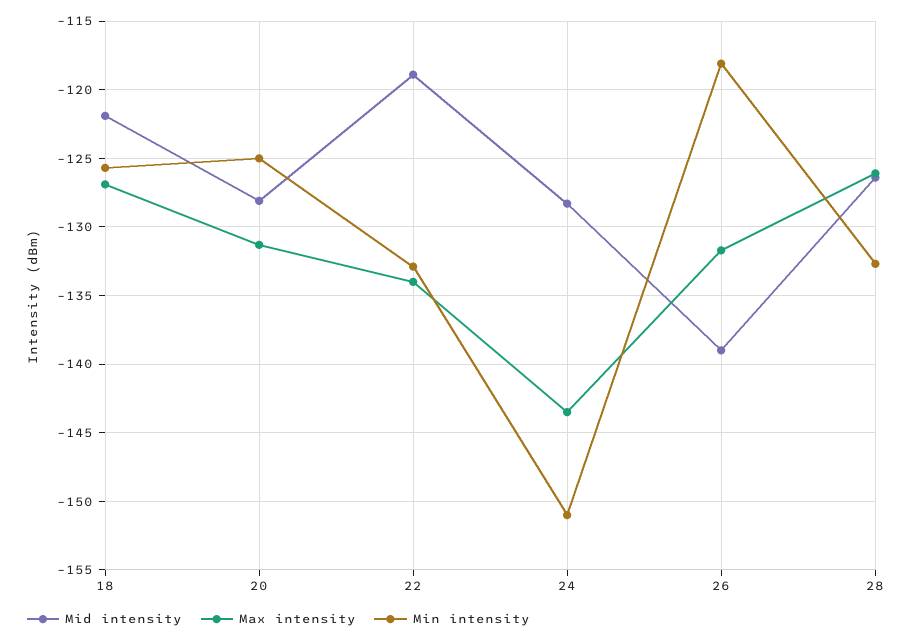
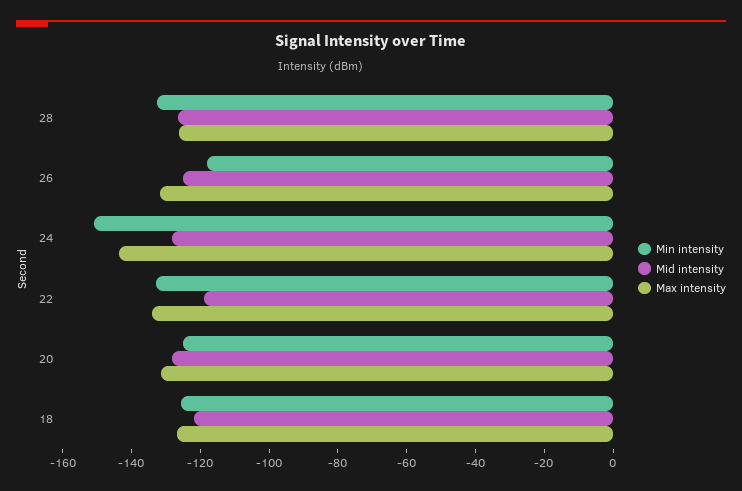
  {
    "Mid intensity": {
      "18": -122,
      "20": -128,
      "22": -119,
      "24": -128.5,
-     "26": -139,
+     "26": -125,
      "28": -126.5
    },
    "Max intensity": {
      "18": -127,
      "20": -131.5,
      "22": -134,
      "24": -143.5,
      "26": -131.5,
      "28": -126
    },
    "Min intensity": {
      "18": -125.5,
      "20": -125,
      "22": -133,
      "24": -151,
      "26": -118,
      "28": -132.5
    }
  }

